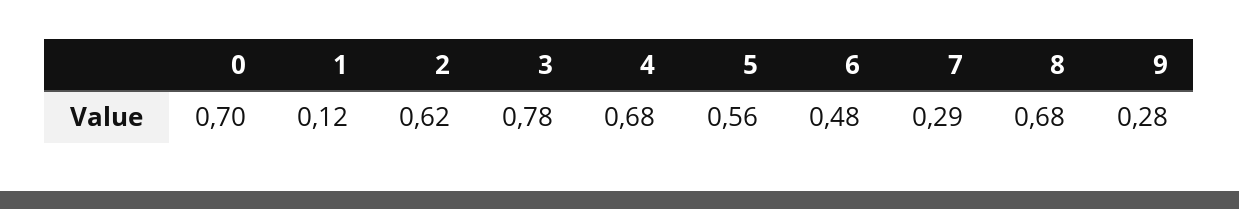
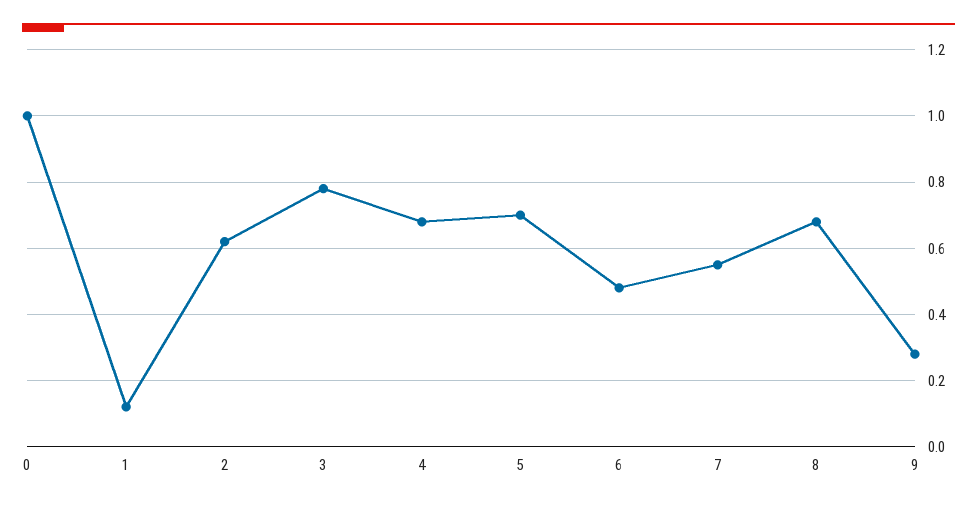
  {
-   "0": 0.7,
+   "0": 1,
    "1": 0.12,
    "2": 0.62,
    "3": 0.78,
    "4": 0.68,
-   "5": 0.56,
+   "5": 0.7,
    "6": 0.48,
-   "7": 0.29,
+   "7": 0.55,
    "8": 0.68,
    "9": 0.28
  }

